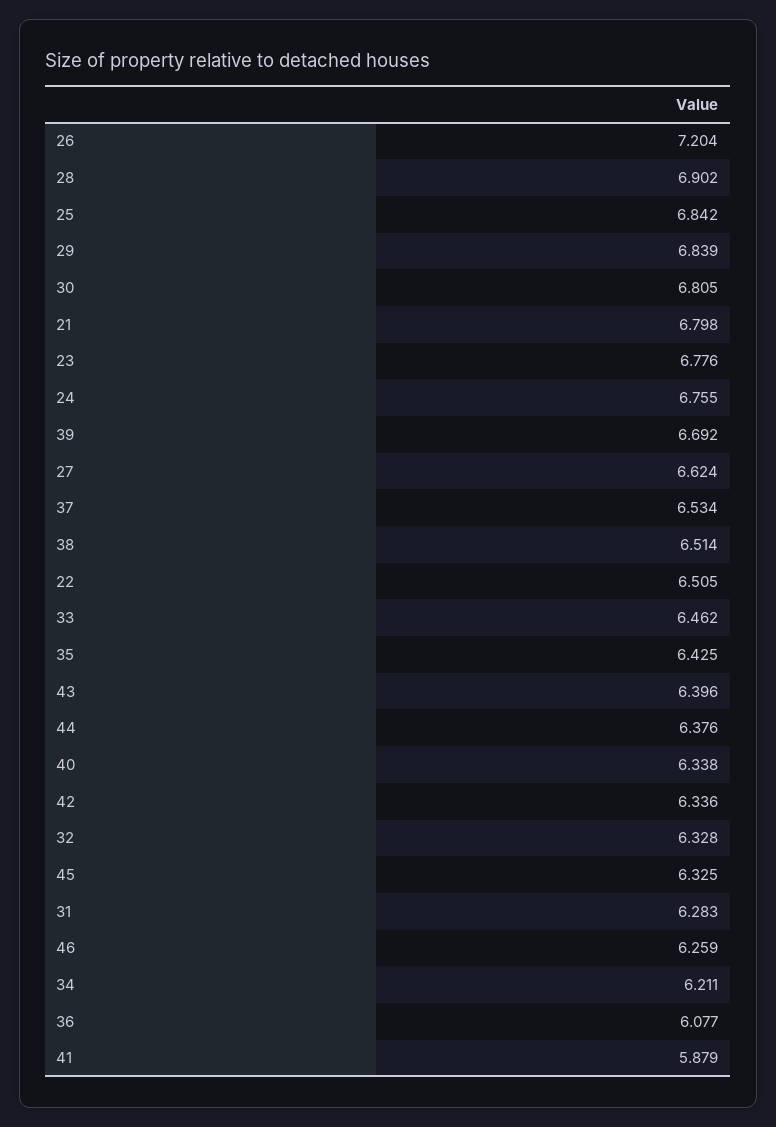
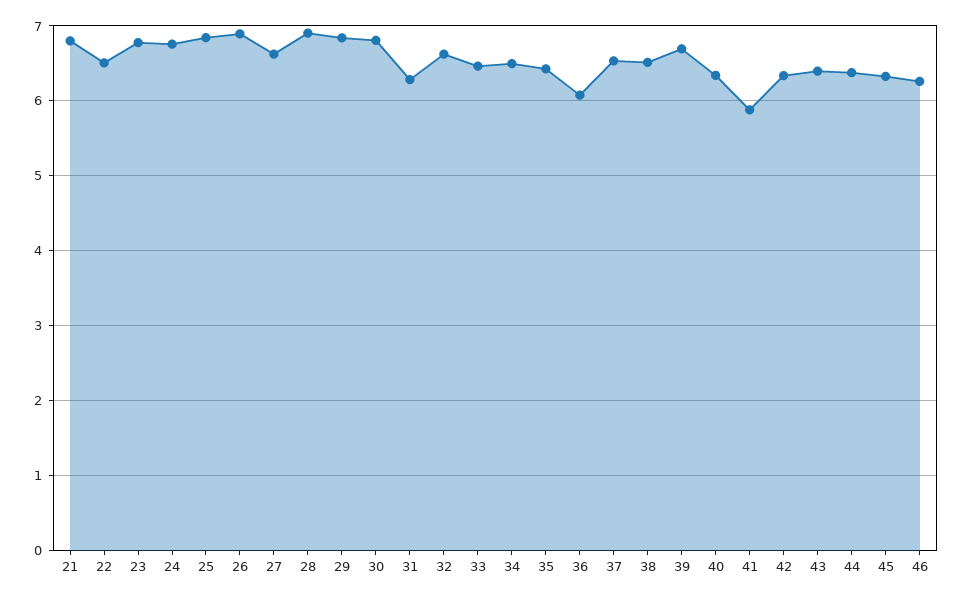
  {
-   "26": 7.204,
+   "26": 6.9,
    "28": 6.902,
    "25": 6.842,
    "29": 6.839,
    "30": 6.805,
    "21": 6.798,
    "23": 6.776,
    "24": 6.755,
    "39": 6.692,
    "27": 6.624,
    "37": 6.534,
    "38": 6.514,
    "22": 6.505,
    "33": 6.462,
    "35": 6.425,
    "43": 6.396,
    "44": 6.376,
    "40": 6.338,
    "42": 6.336,
-   "32": 6.328,
+   "32": 6.6,
    "45": 6.325,
    "31": 6.283,
    "46": 6.259,
-   "34": 6.211,
+   "34": 6.5,
    "36": 6.077,
    "41": 5.879
  }

